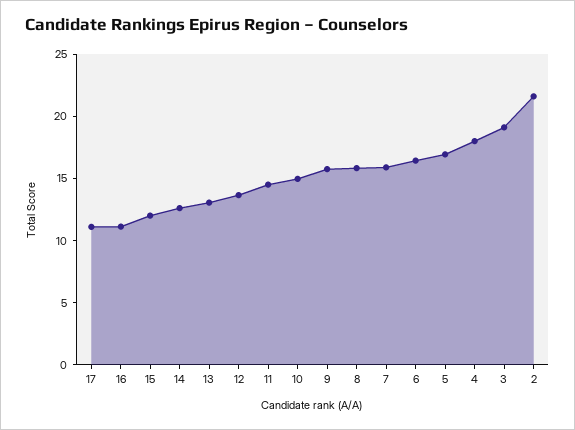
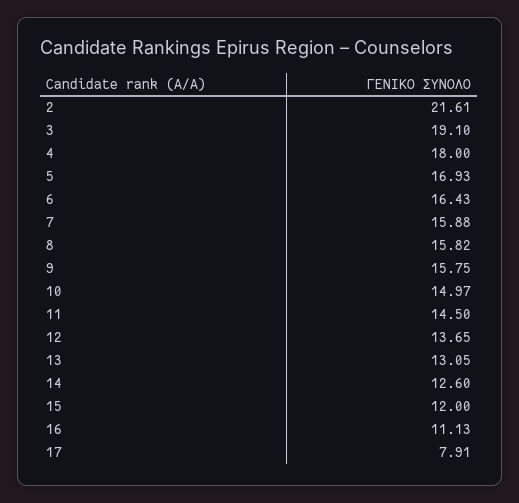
  {
-   "17": 11,
+   "17": 7.91,
    "16": 11.13,
    "15": 12,
    "14": 12.6,
    "13": 13.05,
    "12": 13.65,
    "11": 14.5,
    "10": 14.97,
    "9": 15.75,
    "8": 15.82,
    "7": 15.88,
    "6": 16.43,
    "5": 16.93,
    "4": 18,
    "3": 19.1,
    "2": 21.61
  }

